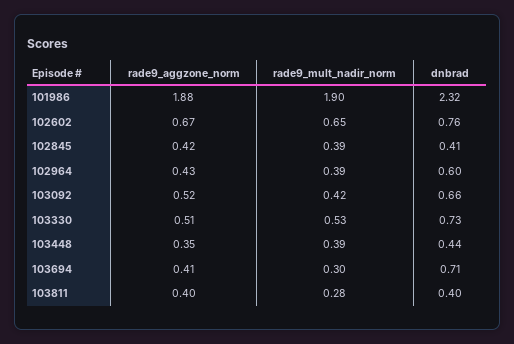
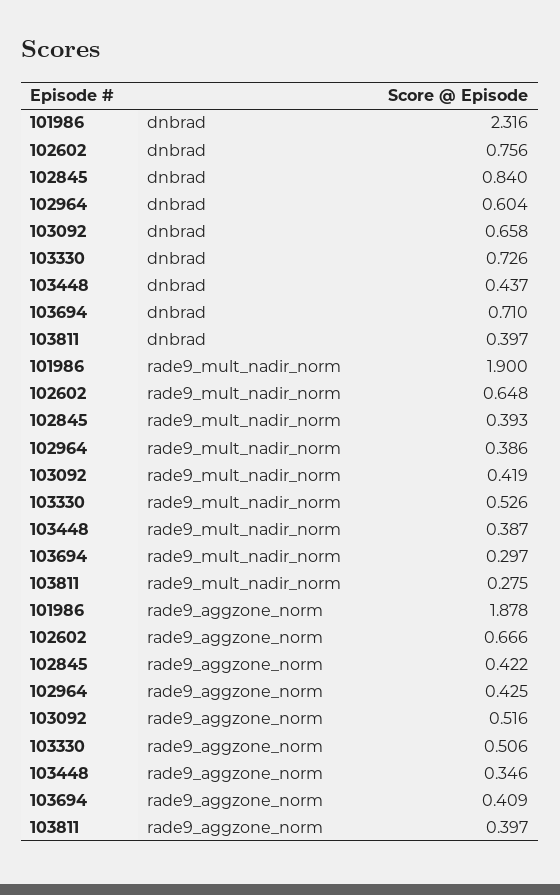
  {
    "rade9_aggzone_norm": {
      "101986": 1.878,
      "102602": 0.666,
      "102845": 0.422,
      "102964": 0.425,
      "103092": 0.516,
      "103330": 0.506,
      "103448": 0.346,
      "103694": 0.409,
      "103811": 0.397
    },
    "rade9_mult_nadir_norm": {
      "101986": 1.9,
      "102602": 0.648,
      "102845": 0.393,
      "102964": 0.386,
      "103092": 0.419,
      "103330": 0.526,
      "103448": 0.387,
      "103694": 0.297,
      "103811": 0.275
    },
    "dnbrad": {
      "101986": 2.316,
      "102602": 0.756,
-     "102845": 0.41,
+     "102845": 0.84,
      "102964": 0.604,
      "103092": 0.658,
      "103330": 0.726,
      "103448": 0.437,
      "103694": 0.71,
      "103811": 0.397
    }
  }

